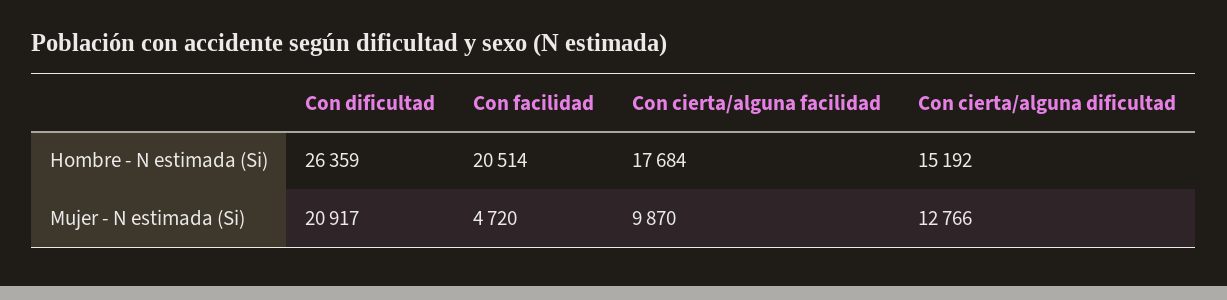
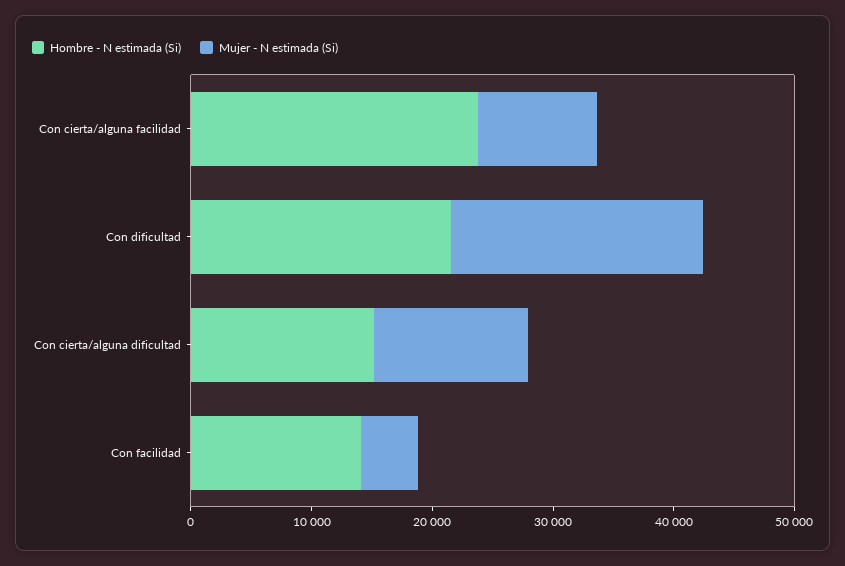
  {
    "Hombre - N estimada (Si)": {
-     "Con dificultad": 26359,
+     "Con dificultad": 22000,
-     "Con facilidad": 20514,
+     "Con facilidad": 14000,
-     "Con cierta/alguna facilidad": 17684,
+     "Con cierta/alguna facilidad": 24000,
      "Con cierta/alguna dificultad": 15192
    },
    "Mujer - N estimada (Si)": {
      "Con dificultad": 20917,
      "Con facilidad": 4720,
      "Con cierta/alguna facilidad": 9870,
      "Con cierta/alguna dificultad": 12766
    }
  }

